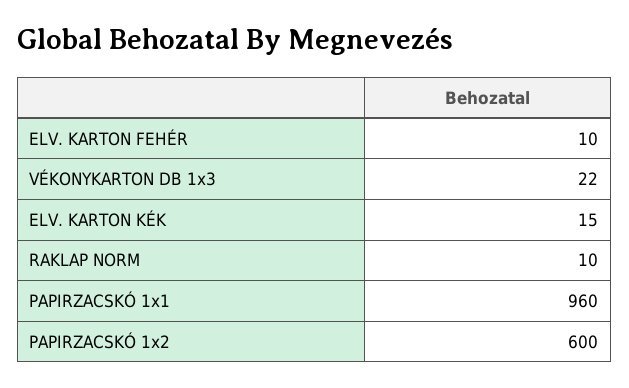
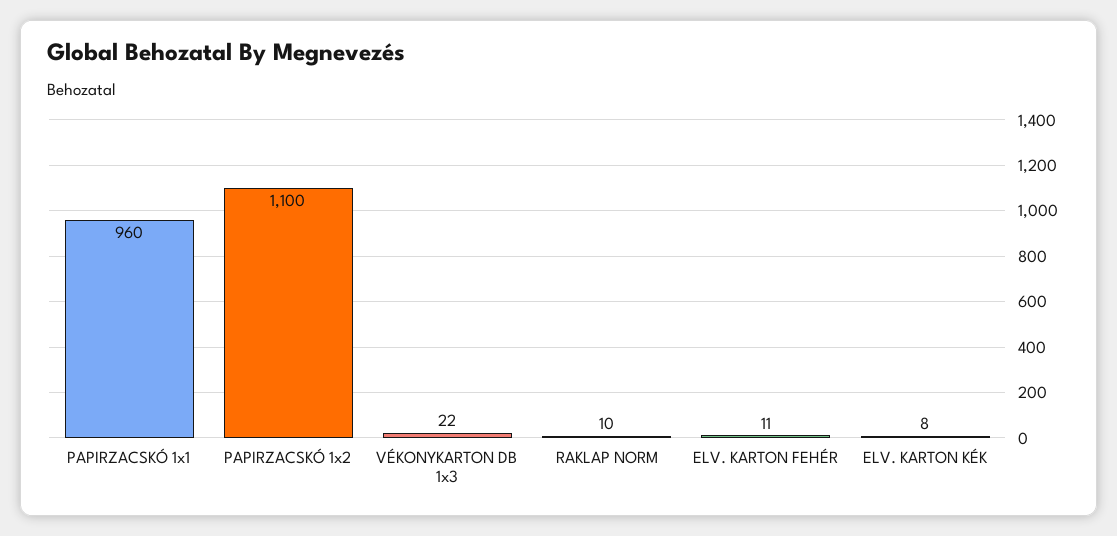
  {
-   "ELV. KARTON FEHÉR": 10,
+   "ELV. KARTON FEHÉR": 11,
    "VÉKONYKARTON DB 1x3": 22,
-   "ELV. KARTON KÉK": 15,
+   "ELV. KARTON KÉK": 8,
    "RAKLAP NORM": 10,
    "PAPIRZACSKÓ 1x1": 960,
-   "PAPIRZACSKÓ 1x2": 600
+   "PAPIRZACSKÓ 1x2": 1100
  }

